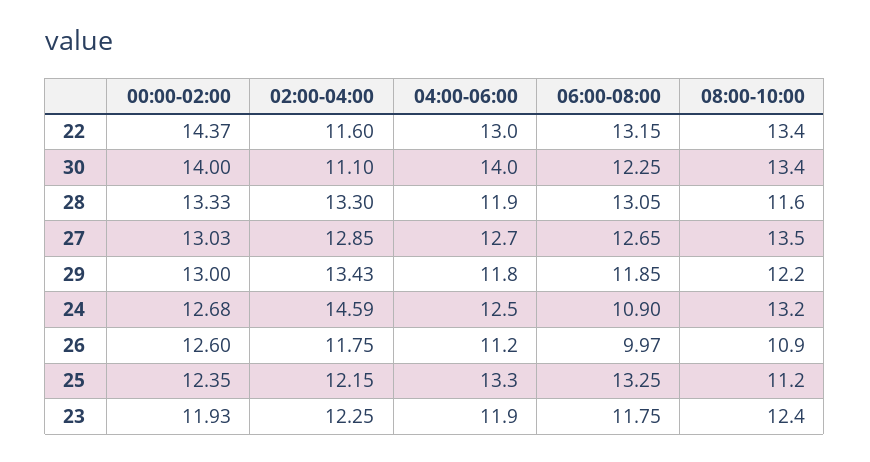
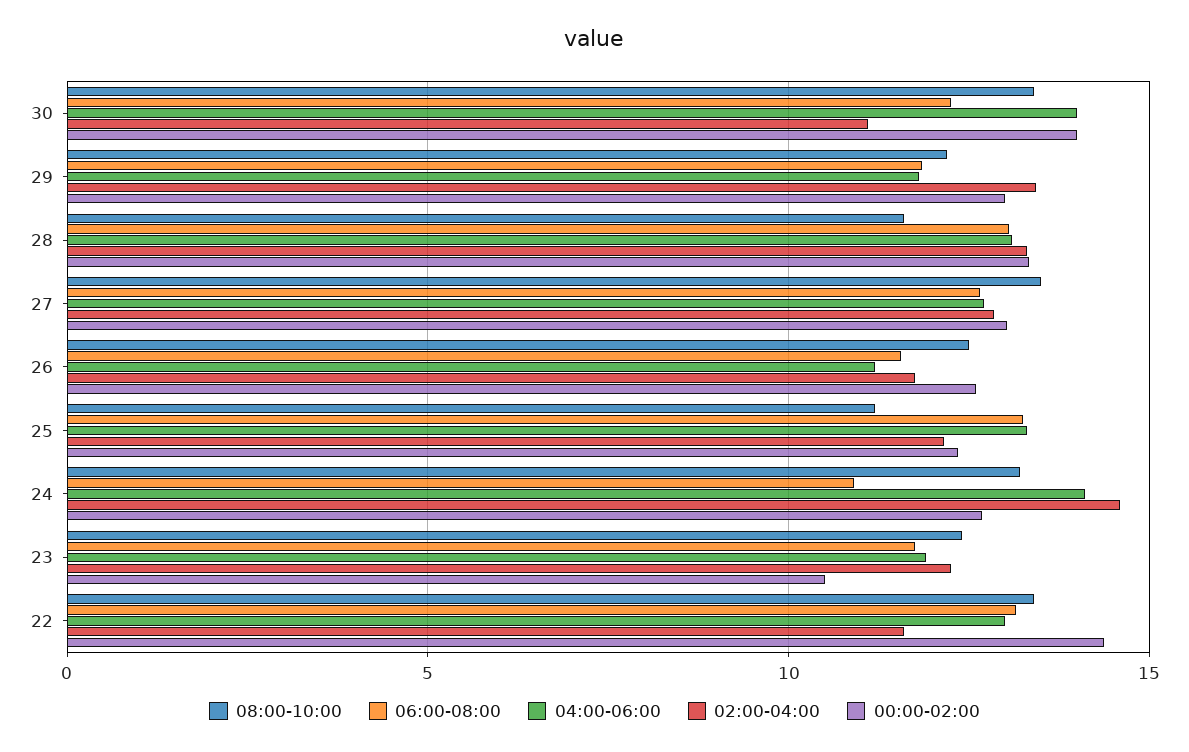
  {
    "00:00-02:00": {
      "22": 14.37,
      "30": 14,
      "28": 13.33,
      "27": 13.03,
      "29": 13,
      "24": 12.68,
      "26": 12.6,
      "25": 12.35,
-     "23": 11.93
+     "23": 10.5
    },
    "02:00-04:00": {
      "22": 11.6,
      "30": 11.1,
      "28": 13.3,
      "27": 12.85,
      "29": 13.43,
      "24": 14.59,
      "26": 11.75,
      "25": 12.15,
      "23": 12.25
    },
    "04:00-06:00": {
      "22": 13,
      "30": 14,
-     "28": 11.9,
+     "28": 13,
      "27": 12.7,
      "29": 11.8,
-     "24": 12.5,
+     "24": 14,
      "26": 11.2,
      "25": 13.3,
      "23": 11.9
    },
    "06:00-08:00": {
      "22": 13.15,
      "30": 12.25,
      "28": 13.05,
      "27": 12.65,
      "29": 11.85,
      "24": 10.9,
-     "26": 9.97,
+     "26": 11.5,
      "25": 13.25,
      "23": 11.75
    },
    "08:00-10:00": {
      "22": 13.4,
      "30": 13.4,
      "28": 11.6,
      "27": 13.5,
      "29": 12.2,
      "24": 13.2,
-     "26": 10.9,
+     "26": 12.5,
      "25": 11.2,
      "23": 12.4
    }
  }

